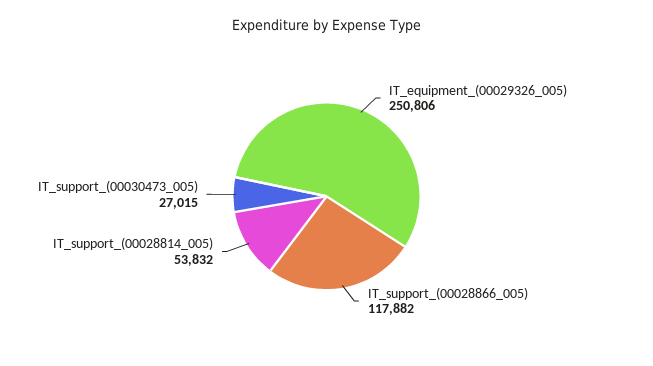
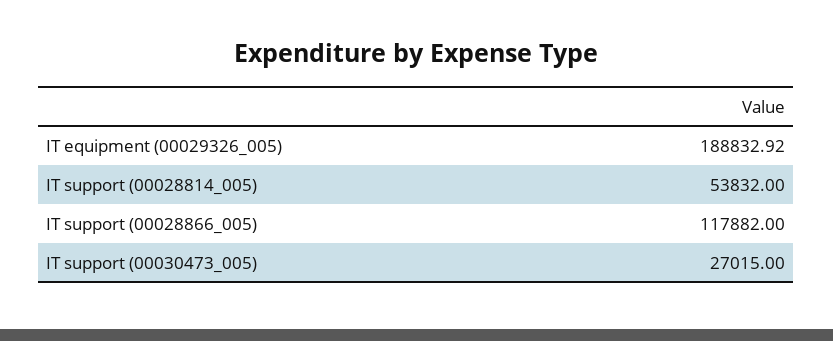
  {
-   "IT_equipment_(00029326_005)": 250806,
+   "IT_equipment_(00029326_005)": 188832.92,
    "IT_support_(00028866_005)": 117882,
    "IT_support_(00028814_005)": 53832,
    "IT_support_(00030473_005)": 27015
  }

